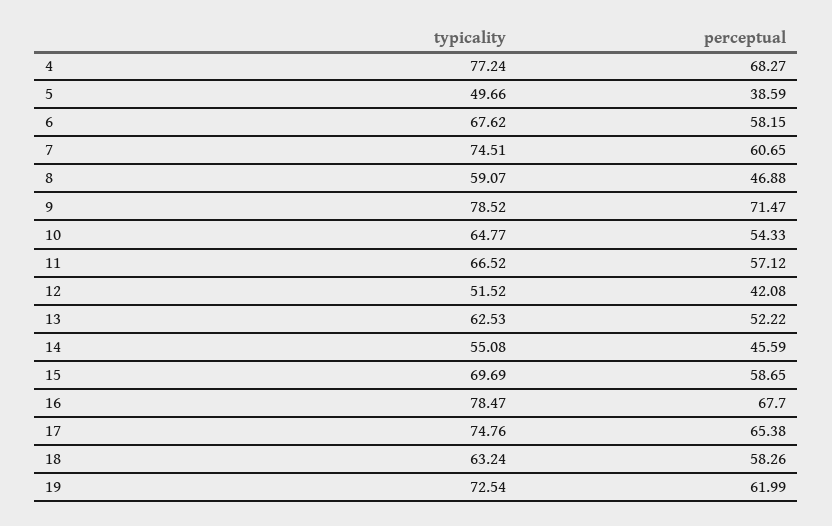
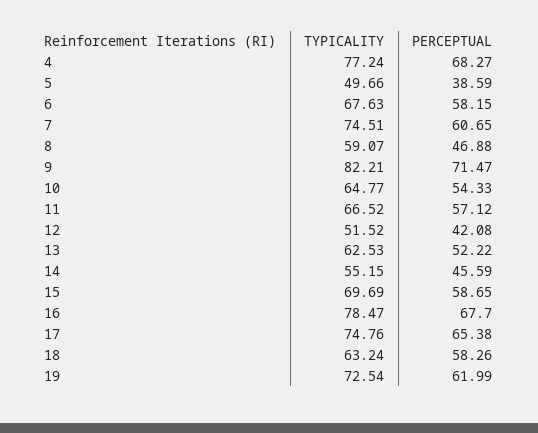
  {
    "typicality": {
      "4": 77.24,
      "5": 49.66,
-     "6": 67.62,
+     "6": 67.63,
      "7": 74.51,
      "8": 59.07,
-     "9": 78.52,
+     "9": 82.21,
      "10": 64.77,
      "11": 66.52,
      "12": 51.52,
      "13": 62.53,
-     "14": 55.08,
+     "14": 55.15,
      "15": 69.69,
      "16": 78.47,
      "17": 74.76,
      "18": 63.24,
      "19": 72.54
    },
    "perceptual": {
      "4": 68.27,
      "5": 38.59,
      "6": 58.15,
      "7": 60.65,
      "8": 46.88,
      "9": 71.47,
      "10": 54.33,
      "11": 57.12,
      "12": 42.08,
      "13": 52.22,
      "14": 45.59,
      "15": 58.65,
      "16": 67.7,
      "17": 65.38,
      "18": 58.26,
      "19": 61.99
    }
  }

